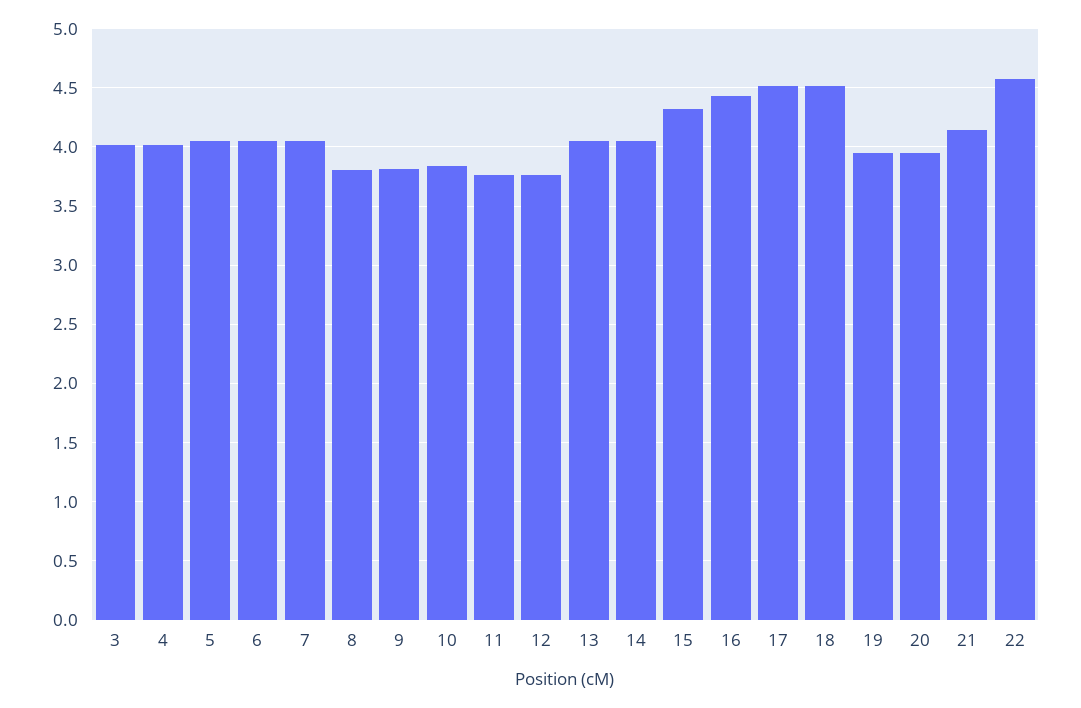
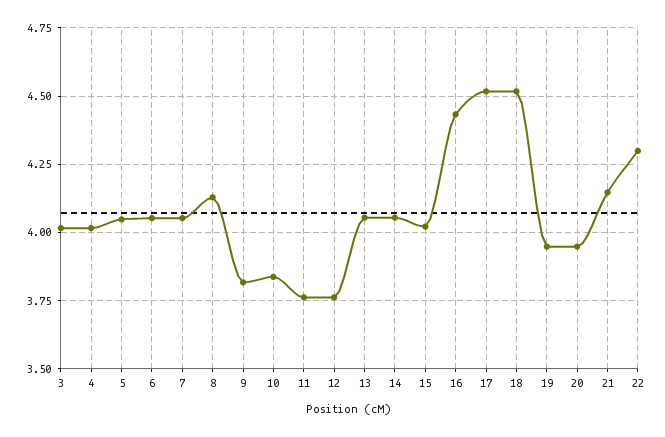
  {
    "3": 4.025,
    "4": 4.025,
    "5": 4.05,
    "6": 4.05,
    "7": 4.05,
-   "8": 3.8,
+   "8": 4.125,
    "9": 3.825,
    "10": 3.825,
    "11": 3.75,
    "12": 3.75,
    "13": 4.05,
    "14": 4.05,
-   "15": 4.3,
+   "15": 4.025,
    "16": 4.425,
    "17": 4.525,
    "18": 4.525,
    "19": 3.95,
    "20": 3.95,
    "21": 4.15,
-   "22": 4.6
+   "22": 4.3
  }

